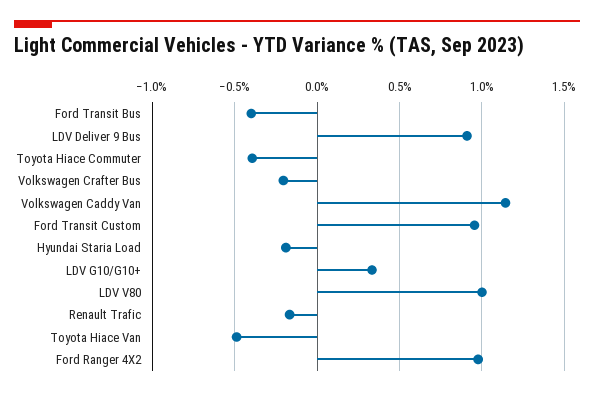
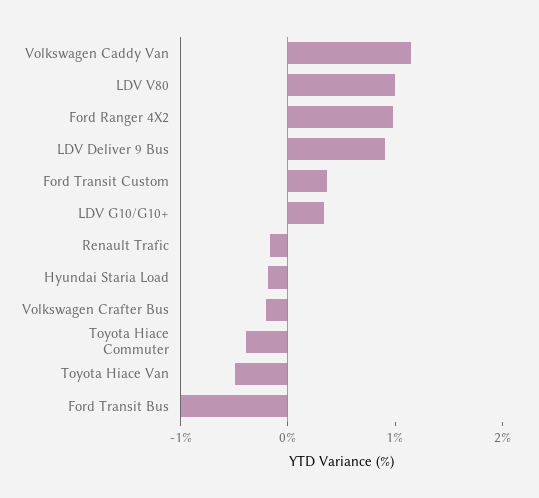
  {
-   "Ford Transit Bus": -0.4,
+   "Ford Transit Bus": -1,
    "LDV Deliver 9 Bus": 0.9,
    "Toyota Hiace Commuter": -0.4,
    "Volkswagen Crafter Bus": -0.2,
    "Volkswagen Caddy Van": 1.15,
-   "Ford Transit Custom": 0.95,
+   "Ford Transit Custom": 0.4,
    "Hyundai Staria Load": -0.2,
    "LDV G10/G10+": 0.35,
    "LDV V80": 1,
    "Renault Trafic": -0.15,
    "Toyota Hiace Van": -0.5,
    "Ford Ranger 4X2": 1
  }

